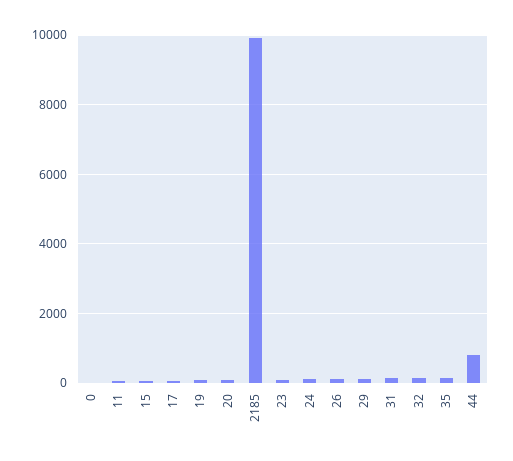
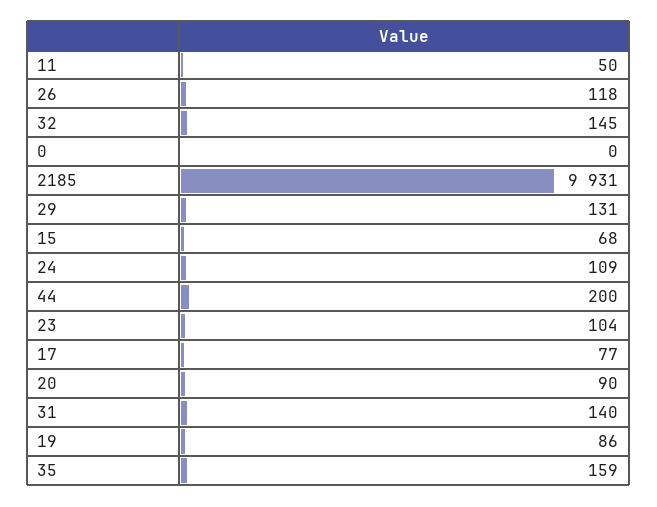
  {
    "0": 0,
    "11": 50,
    "15": 68,
    "17": 77,
    "19": 86,
    "20": 90,
    "2185": 9931,
    "23": 104,
    "24": 109,
    "26": 118,
    "29": 131,
    "31": 140,
    "32": 145,
    "35": 159,
-   "44": 800
+   "44": 200
  }

